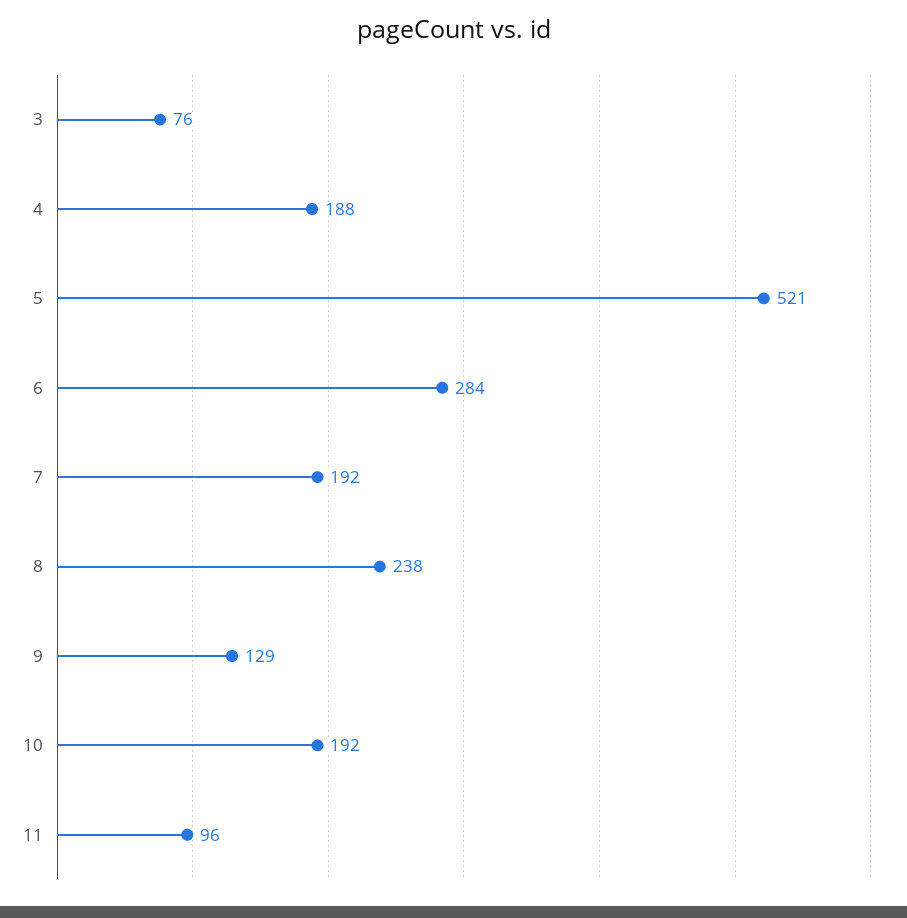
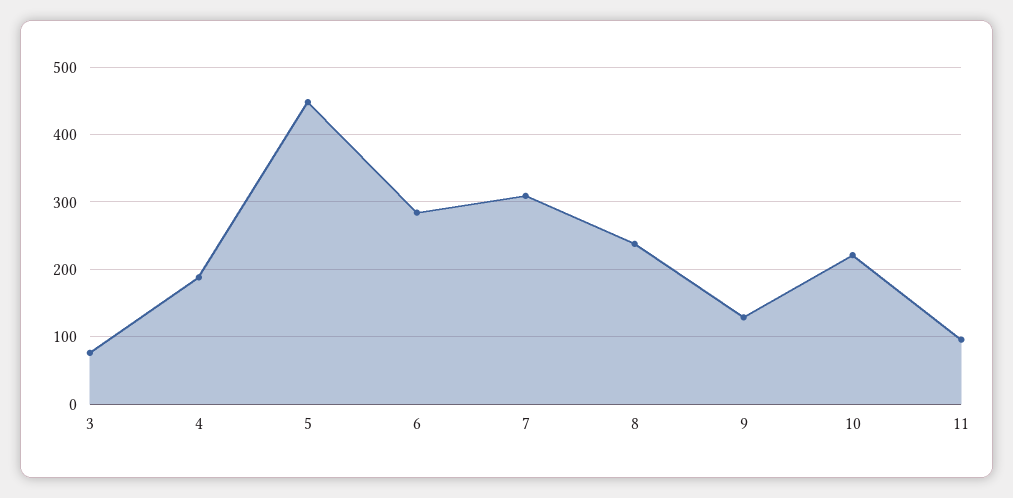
  {
    "3": 76,
    "4": 188,
-   "5": 521,
+   "5": 450,
    "6": 284,
-   "7": 192,
+   "7": 310,
    "8": 238,
    "9": 129,
-   "10": 192,
+   "10": 220,
    "11": 96
  }

